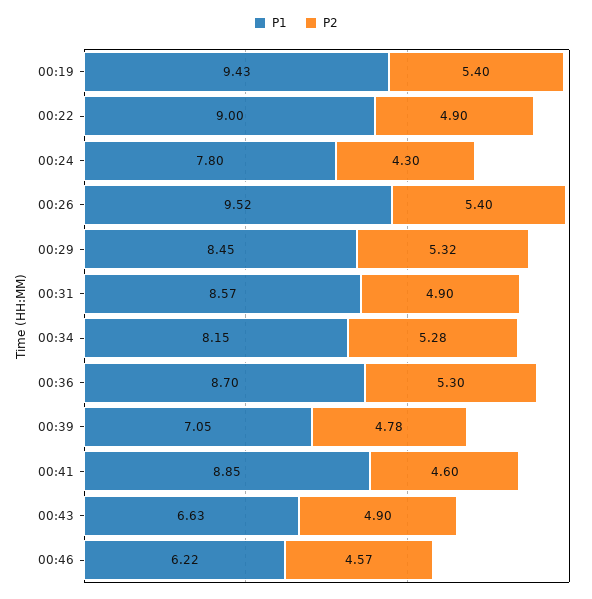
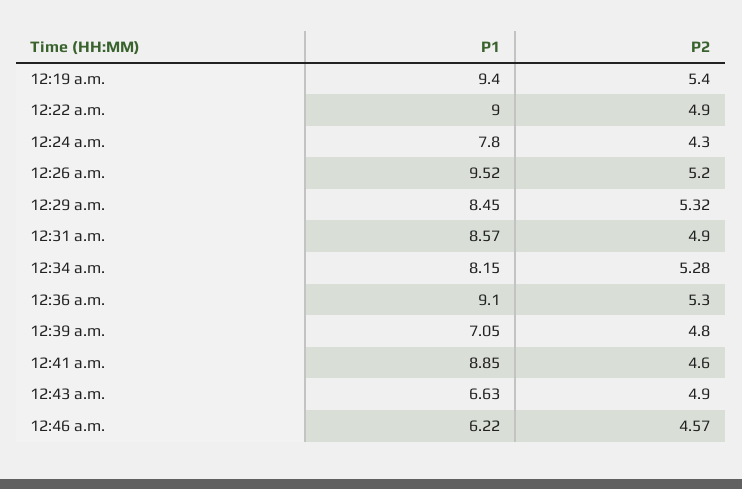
  {
    "P1": {
-     "00:19": 9.43,
+     "00:19": 9.4,
      "00:22": 9,
      "00:24": 7.8,
      "00:26": 9.52,
      "00:29": 8.45,
      "00:31": 8.57,
      "00:34": 8.15,
-     "00:36": 8.7,
+     "00:36": 9.1,
      "00:39": 7.05,
      "00:41": 8.85,
      "00:43": 6.63,
      "00:46": 6.22
    },
    "P2": {
      "00:19": 5.4,
      "00:22": 4.9,
      "00:24": 4.3,
-     "00:26": 5.4,
+     "00:26": 5.2,
      "00:29": 5.32,
      "00:31": 4.9,
      "00:34": 5.28,
      "00:36": 5.3,
-     "00:39": 4.78,
+     "00:39": 4.8,
      "00:41": 4.6,
      "00:43": 4.9,
      "00:46": 4.57
    }
  }

